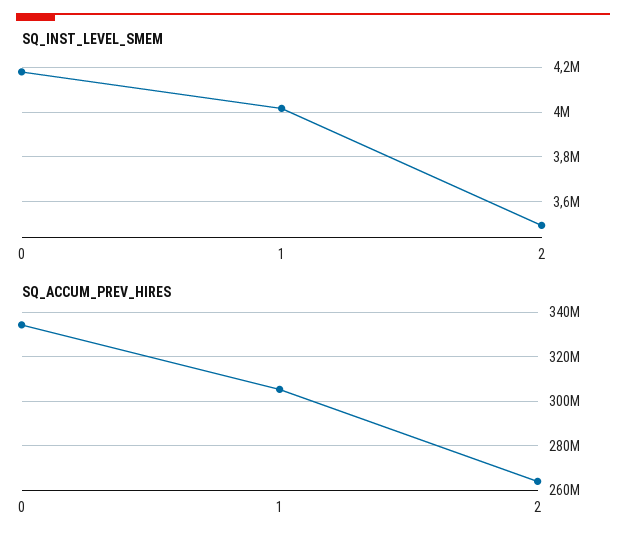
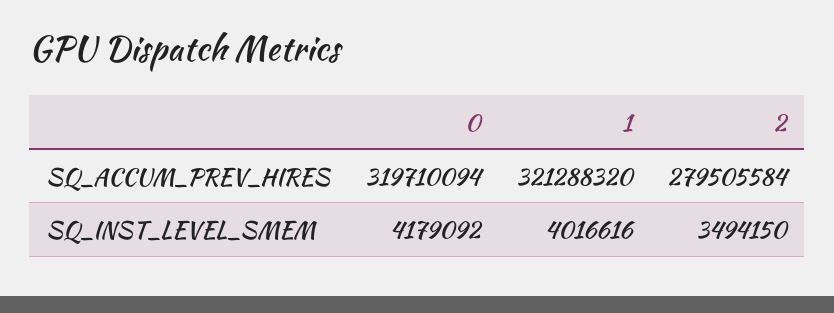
  {
    "SQ_INST_LEVEL_SMEM": {
      "0": 4179092,
      "1": 4016616,
      "2": 3494150
    },
    "SQ_ACCUM_PREV_HIRES": {
-     "0": 335000000,
+     "0": 319710094,
-     "1": 305000000,
+     "1": 321288320,
-     "2": 265000000
+     "2": 279505584
    }
  }

